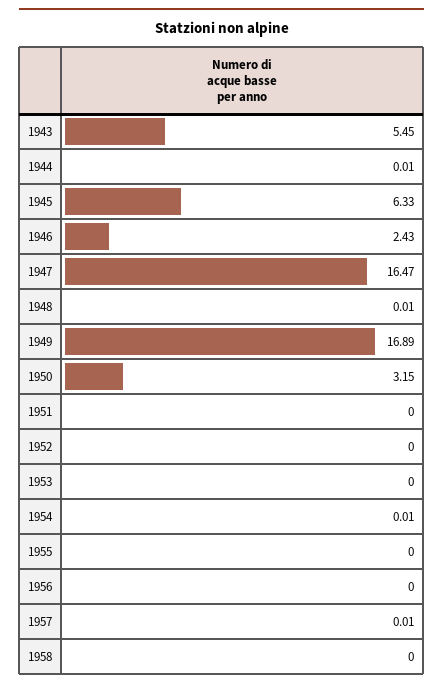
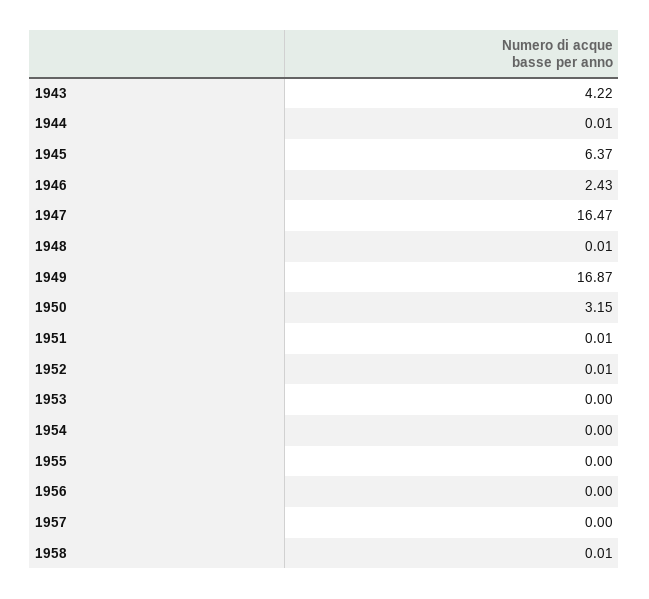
  {
-   "1943": 5.45,
+   "1943": 4.22,
    "1944": 0.01,
-   "1945": 6.33,
+   "1945": 6.37,
    "1946": 2.43,
    "1947": 16.47,
    "1948": 0.01,
-   "1949": 16.89,
+   "1949": 16.87,
    "1950": 3.15,
-   "1951": 0,
+   "1951": 0.01,
-   "1952": 0,
+   "1952": 0.01,
    "1953": 0,
-   "1954": 0.01,
+   "1954": 0,
    "1955": 0,
    "1956": 0,
-   "1957": 0.01,
+   "1957": 0,
-   "1958": 0
+   "1958": 0.01
  }

